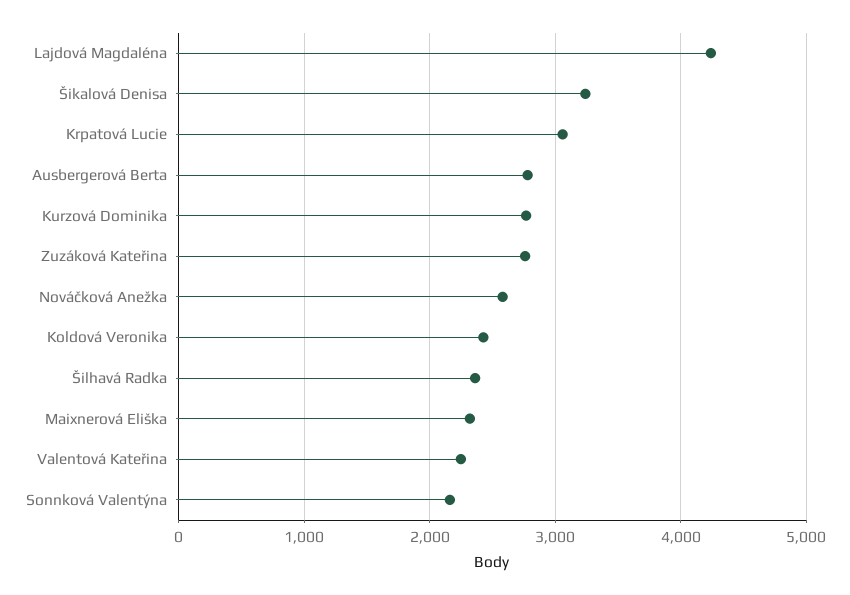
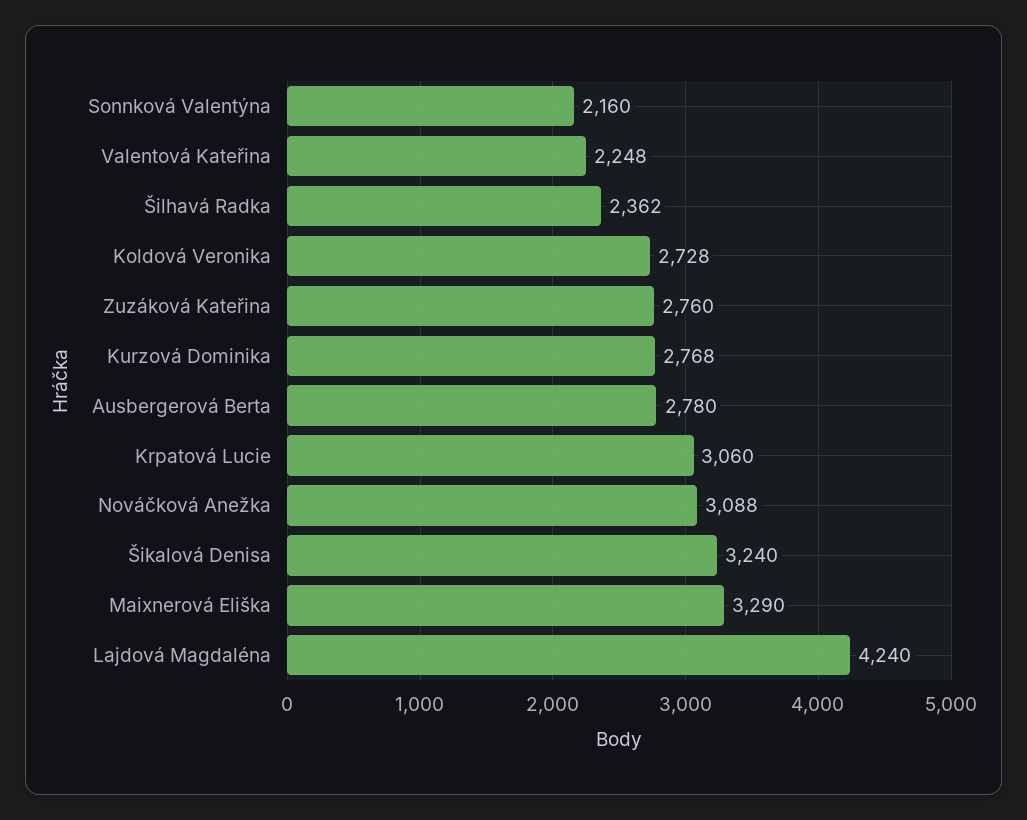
  {
    "Lajdová Magdaléna": 4240,
    "Šikalová Denisa": 3240,
    "Krpatová Lucie": 3060,
    "Ausbergerová Berta": 2780,
    "Kurzová Dominika": 2768,
    "Zuzáková Kateřina": 2760,
-   "Nováčková Anežka": 2600,
+   "Nováčková Anežka": 3088,
-   "Koldová Veronika": 2400,
+   "Koldová Veronika": 2728,
    "Šilhavá Radka": 2362,
-   "Maixnerová Eliška": 2300,
+   "Maixnerová Eliška": 3290,
    "Valentová Kateřina": 2248,
    "Sonnková Valentýna": 2160
  }

